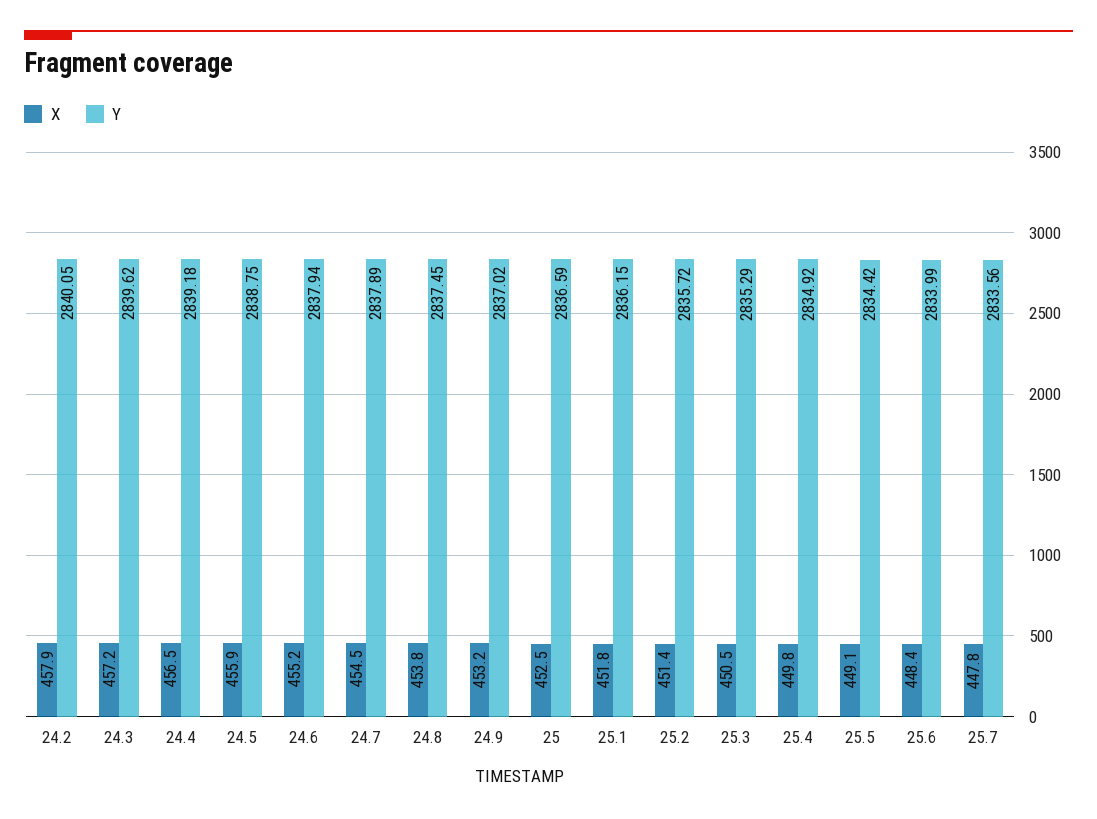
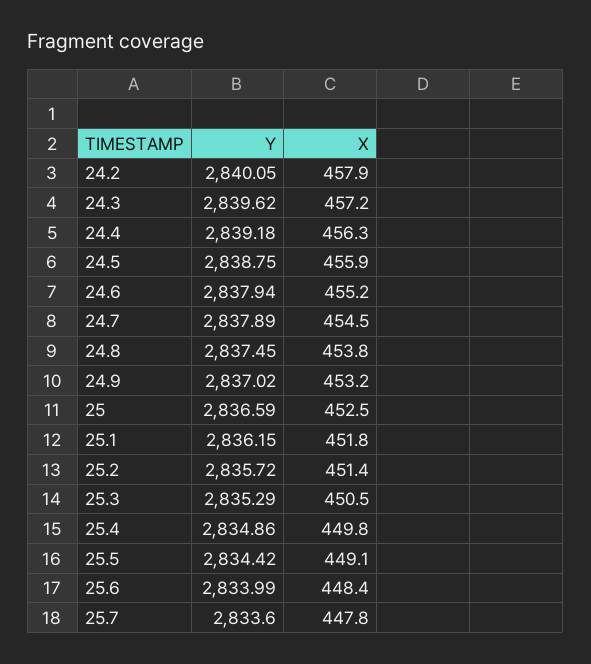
  {
    "X": {
      "24.2": 457.9,
      "24.3": 457.2,
-     "24.4": 456.5,
+     "24.4": 456.3,
      "24.5": 455.9,
      "24.6": 455.2,
      "24.7": 454.5,
      "24.8": 453.8,
      "24.9": 453.2,
      "25": 452.5,
      "25.1": 451.8,
      "25.2": 451.4,
      "25.3": 450.5,
      "25.4": 449.8,
      "25.5": 449.1,
      "25.6": 448.4,
      "25.7": 447.8
    },
    "Y": {
      "24.2": 2840.05,
      "24.3": 2839.62,
      "24.4": 2839.18,
      "24.5": 2838.75,
      "24.6": 2837.94,
      "24.7": 2837.89,
      "24.8": 2837.45,
      "24.9": 2837.02,
      "25": 2836.59,
      "25.1": 2836.15,
      "25.2": 2835.72,
      "25.3": 2835.29,
-     "25.4": 2834.92,
+     "25.4": 2834.86,
      "25.5": 2834.42,
      "25.6": 2833.99,
-     "25.7": 2833.56
+     "25.7": 2833.6
    }
  }

